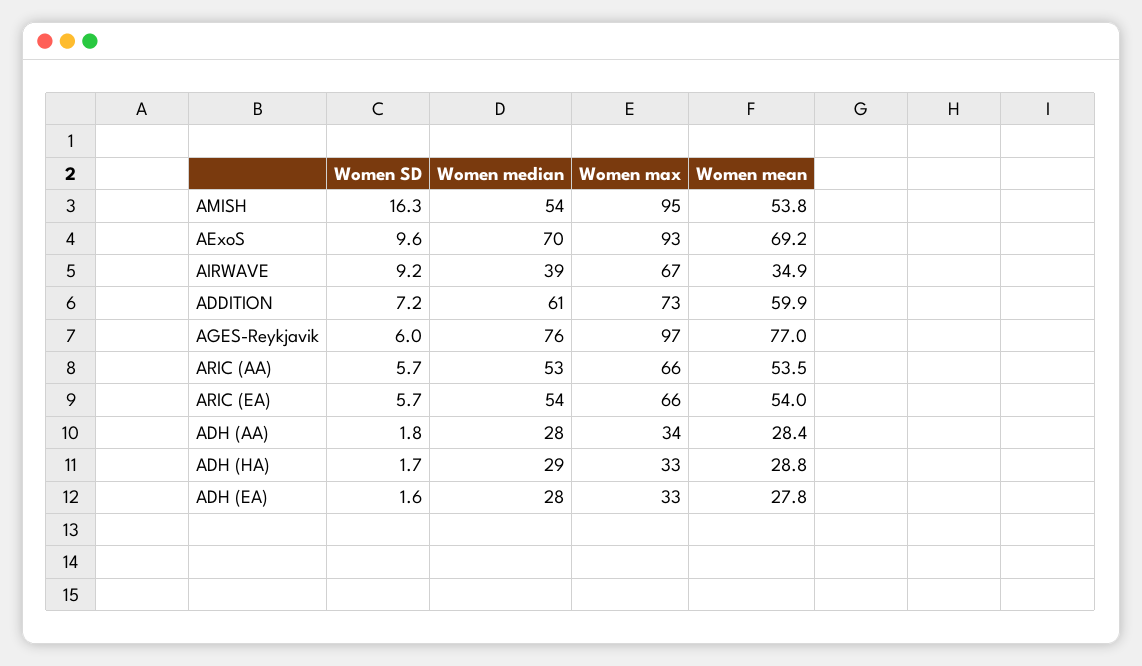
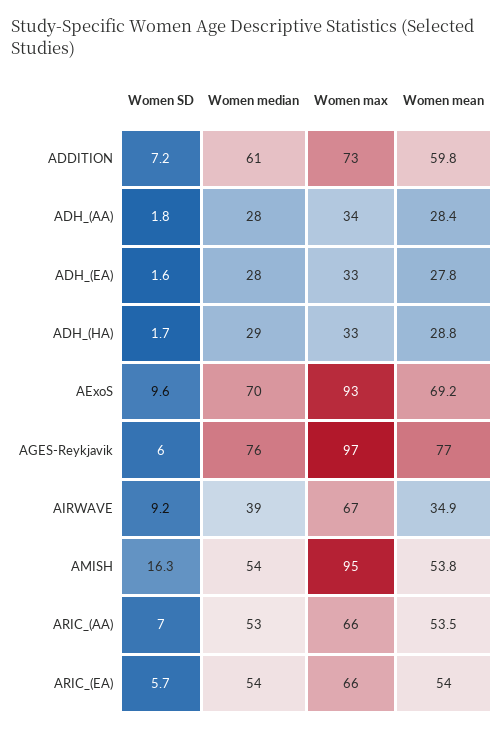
  {
    "Women SD": {
      "AMISH": 16.3,
      "AExoS": 9.6,
      "AIRWAVE": 9.2,
      "ADDITION": 7.2,
      "AGES-Reykjavik": 6,
-     "ARIC (AA)": 5.7,
+     "ARIC (AA)": 7,
      "ARIC (EA)": 5.7,
      "ADH (AA)": 1.8,
      "ADH (HA)": 1.7,
      "ADH (EA)": 1.6
    },
    "Women median": {
      "AMISH": 54,
      "AExoS": 70,
      "AIRWAVE": 39,
      "ADDITION": 61,
      "AGES-Reykjavik": 76,
      "ARIC (AA)": 53,
      "ARIC (EA)": 54,
      "ADH (AA)": 28,
      "ADH (HA)": 29,
      "ADH (EA)": 28
    },
    "Women max": {
      "AMISH": 95,
      "AExoS": 93,
      "AIRWAVE": 67,
      "ADDITION": 73,
      "AGES-Reykjavik": 97,
      "ARIC (AA)": 66,
      "ARIC (EA)": 66,
      "ADH (AA)": 34,
      "ADH (HA)": 33,
      "ADH (EA)": 33
    },
    "Women mean": {
      "AMISH": 53.8,
      "AExoS": 69.2,
      "AIRWAVE": 34.9,
-     "ADDITION": 59.9,
+     "ADDITION": 59.8,
      "AGES-Reykjavik": 77,
      "ARIC (AA)": 53.5,
      "ARIC (EA)": 54,
      "ADH (AA)": 28.4,
      "ADH (HA)": 28.8,
      "ADH (EA)": 27.8
    }
  }

